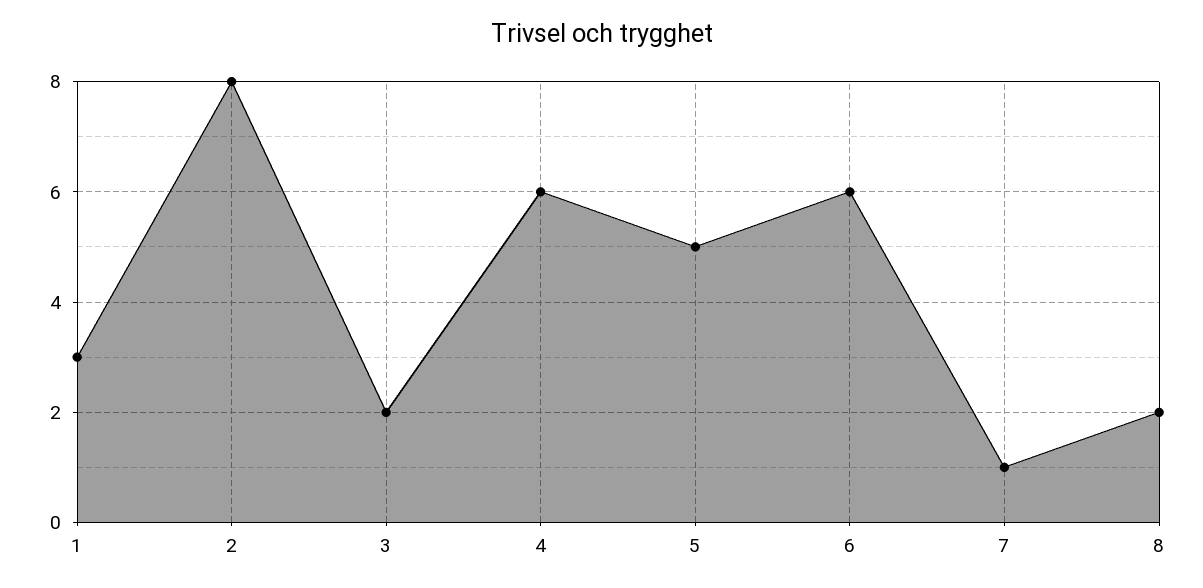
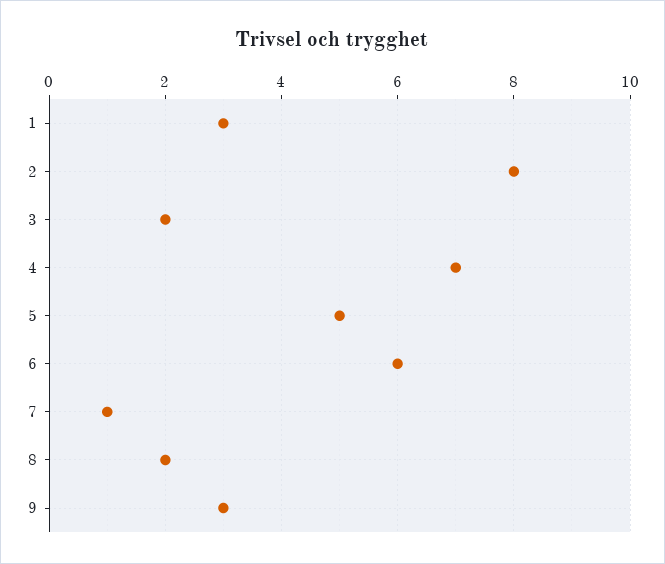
  {
    "1": 3,
    "2": 8,
    "3": 2,
-   "4": 6,
+   "4": 7,
    "5": 5,
    "6": 6,
    "7": 1,
-   "8": 2
+   "8": 2,
+   "9": 3
  }

